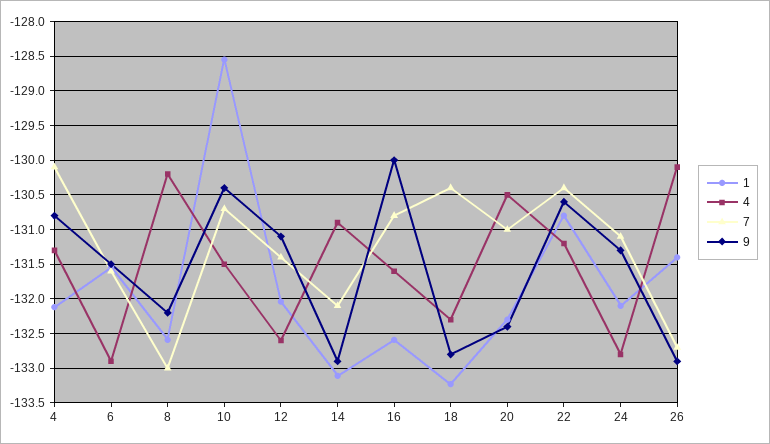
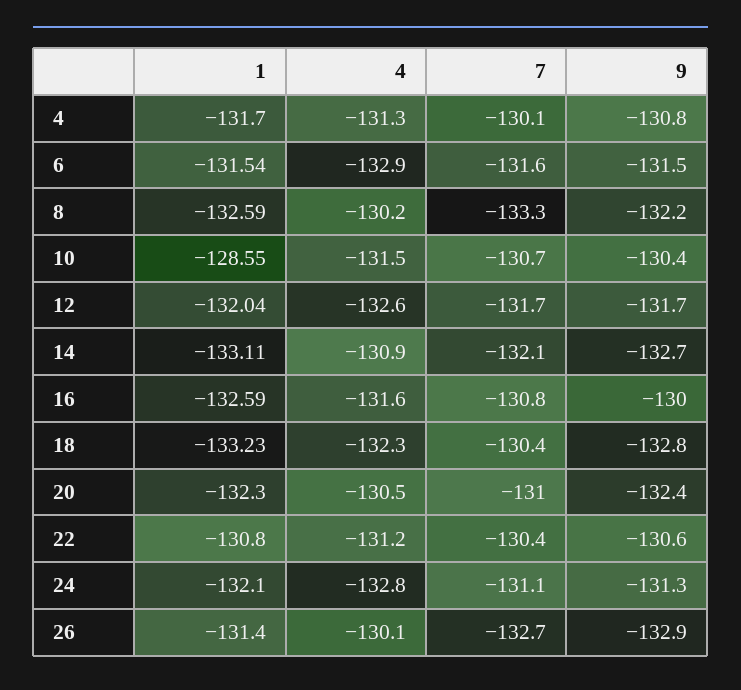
  {
    "1": {
-     "4": -132.1,
+     "4": -131.7,
      "6": -131.54,
      "8": -132.59,
      "10": -128.55,
      "12": -132.04,
      "14": -133.11,
      "16": -132.59,
      "18": -133.23,
      "20": -132.3,
      "22": -130.8,
      "24": -132.1,
      "26": -131.4
    },
    "4": {
      "4": -131.3,
      "6": -132.9,
      "8": -130.2,
      "10": -131.5,
      "12": -132.6,
      "14": -130.9,
      "16": -131.6,
      "18": -132.3,
      "20": -130.5,
      "22": -131.2,
      "24": -132.8,
      "26": -130.1
    },
    "7": {
      "4": -130.1,
      "6": -131.6,
-     "8": -133,
+     "8": -133.3,
      "10": -130.7,
-     "12": -131.4,
+     "12": -131.7,
      "14": -132.1,
      "16": -130.8,
      "18": -130.4,
      "20": -131,
      "22": -130.4,
      "24": -131.1,
      "26": -132.7
    },
    "9": {
      "4": -130.8,
      "6": -131.5,
      "8": -132.2,
      "10": -130.4,
-     "12": -131.1,
+     "12": -131.7,
-     "14": -132.9,
+     "14": -132.7,
      "16": -130,
      "18": -132.8,
      "20": -132.4,
      "22": -130.6,
      "24": -131.3,
      "26": -132.9
    }
  }

